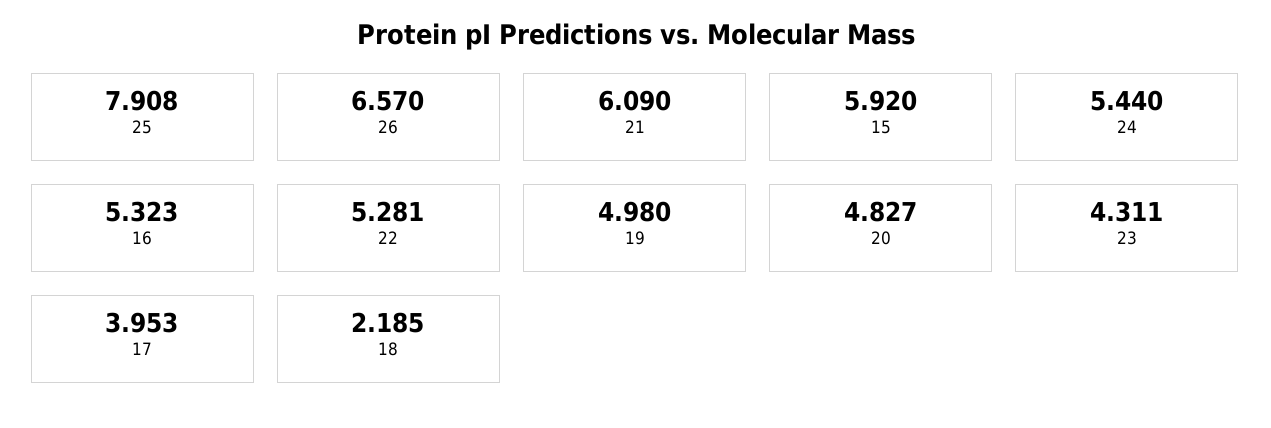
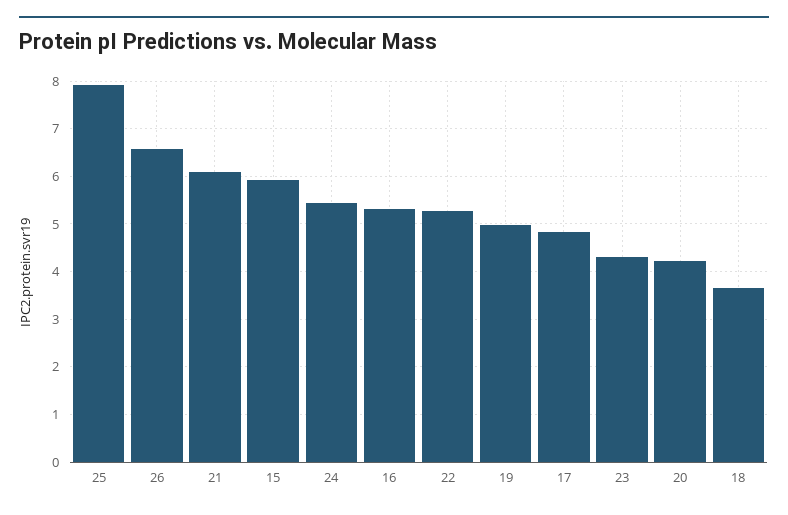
  {
    "25": 7.908,
    "26": 6.57,
    "21": 6.09,
    "15": 5.92,
    "24": 5.44,
    "16": 5.323,
    "22": 5.281,
    "19": 4.98,
-   "20": 4.827,
+   "20": 4.2,
    "23": 4.311,
-   "17": 3.953,
+   "17": 4.8,
-   "18": 2.185
+   "18": 3.6
  }

